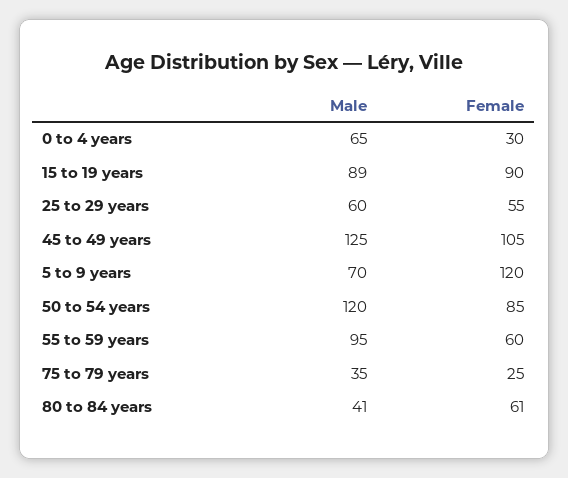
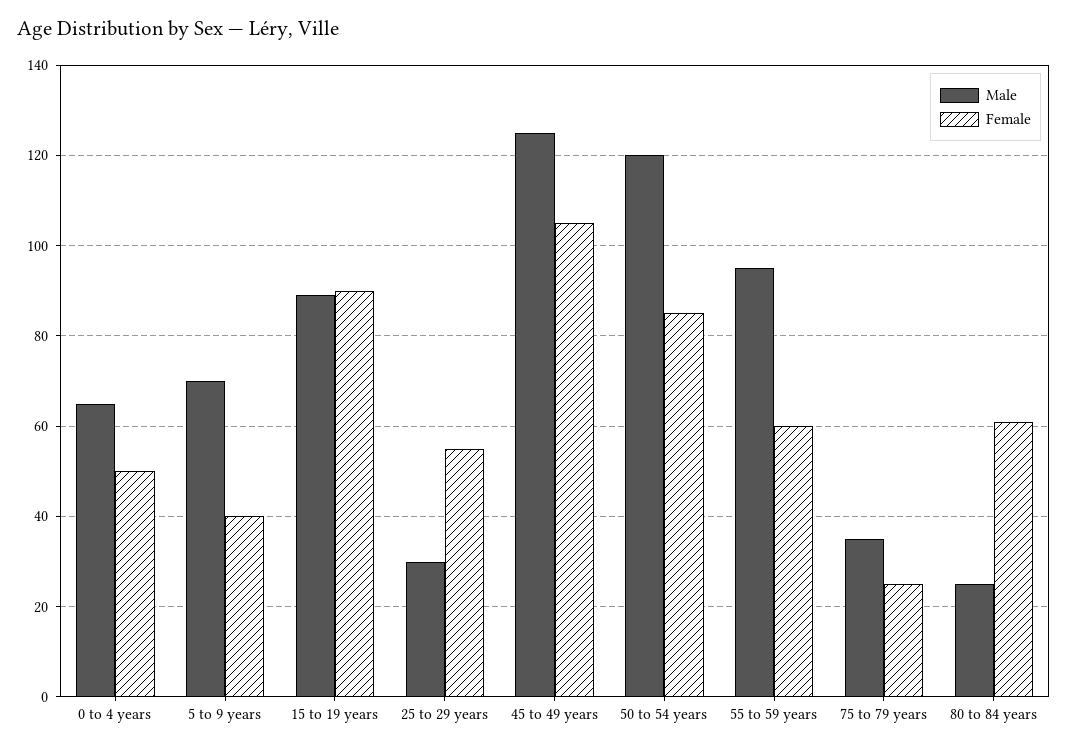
  {
    "Male": {
      "0 to 4 years": 65,
      "15 to 19 years": 89,
-     "25 to 29 years": 60,
+     "25 to 29 years": 30,
      "45 to 49 years": 125,
      "5 to 9 years": 70,
      "50 to 54 years": 120,
      "55 to 59 years": 95,
      "75 to 79 years": 35,
-     "80 to 84 years": 41
+     "80 to 84 years": 25
    },
    "Female": {
-     "0 to 4 years": 30,
+     "0 to 4 years": 50,
      "15 to 19 years": 90,
      "25 to 29 years": 55,
      "45 to 49 years": 105,
-     "5 to 9 years": 120,
+     "5 to 9 years": 40,
      "50 to 54 years": 85,
      "55 to 59 years": 60,
      "75 to 79 years": 25,
      "80 to 84 years": 61
    }
  }

